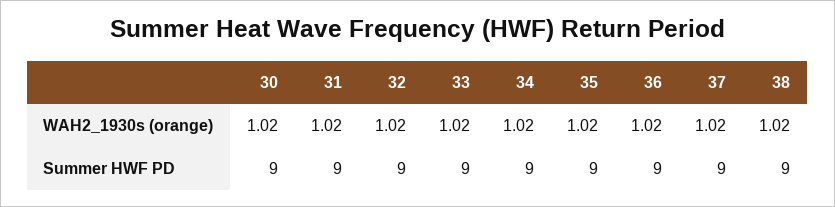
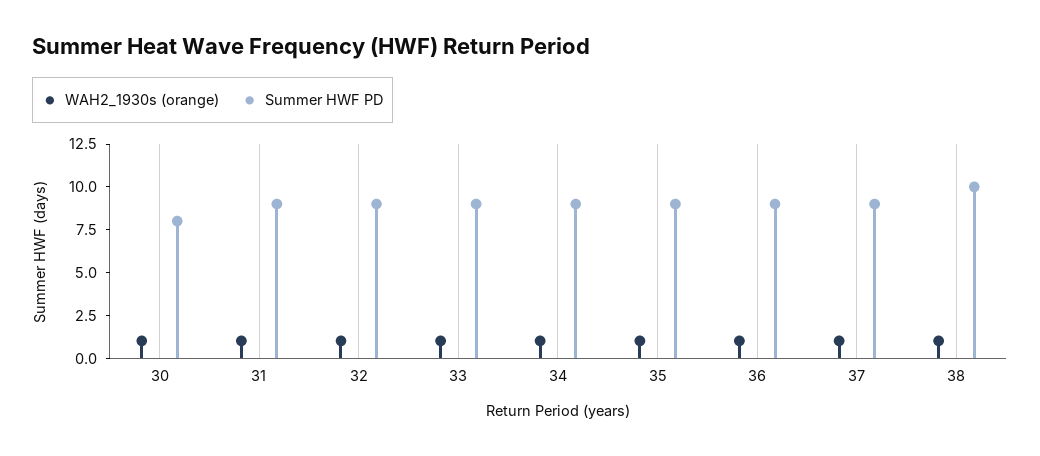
  {
    "WAH2_1930s (orange)": {
      "30": 1.02,
      "31": 1.02,
      "32": 1.02,
      "33": 1.02,
      "34": 1.02,
      "35": 1.02,
      "36": 1.02,
      "37": 1.02,
      "38": 1.02
    },
    "Summer HWF PD": {
-     "30": 9,
+     "30": 8,
      "31": 9,
      "32": 9,
      "33": 9,
      "34": 9,
      "35": 9,
      "36": 9,
      "37": 9,
-     "38": 9
+     "38": 10
    }
  }

